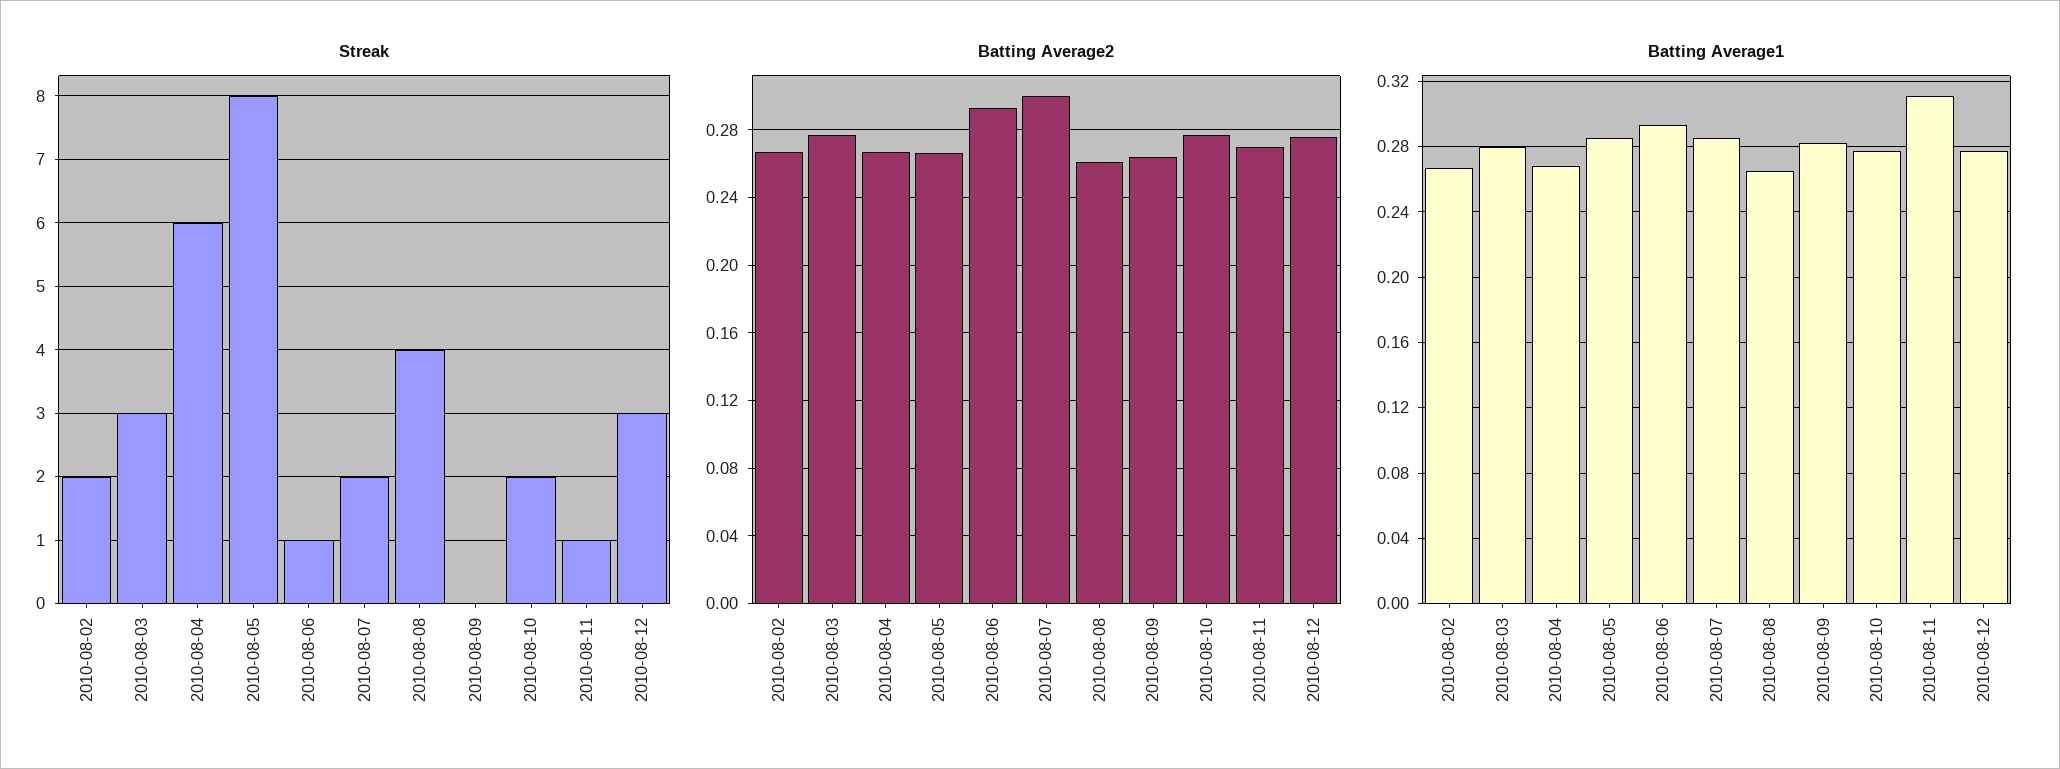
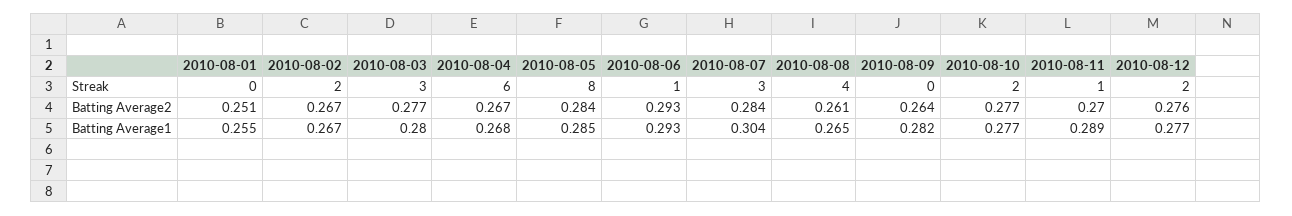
  {
    "Streak": {
      "2010-08-02": 2,
      "2010-08-03": 3,
      "2010-08-04": 6,
      "2010-08-05": 8,
      "2010-08-06": 1,
-     "2010-08-07": 2,
+     "2010-08-07": 3,
      "2010-08-08": 4,
      "2010-08-09": 0,
      "2010-08-10": 2,
      "2010-08-11": 1,
-     "2010-08-12": 3
+     "2010-08-12": 2,
+     "2010-08-01": 0
    },
    "Batting Average2": {
      "2010-08-02": 0.267,
      "2010-08-03": 0.277,
      "2010-08-04": 0.267,
-     "2010-08-05": 0.265,
+     "2010-08-05": 0.284,
      "2010-08-06": 0.293,
-     "2010-08-07": 0.3,
+     "2010-08-07": 0.284,
      "2010-08-08": 0.261,
      "2010-08-09": 0.264,
      "2010-08-10": 0.277,
      "2010-08-11": 0.27,
-     "2010-08-12": 0.276
+     "2010-08-12": 0.276,
+     "2010-08-01": 0.251
    },
    "Batting Average1": {
      "2010-08-02": 0.267,
      "2010-08-03": 0.28,
      "2010-08-04": 0.268,
      "2010-08-05": 0.285,
      "2010-08-06": 0.293,
-     "2010-08-07": 0.285,
+     "2010-08-07": 0.304,
      "2010-08-08": 0.265,
      "2010-08-09": 0.282,
      "2010-08-10": 0.277,
-     "2010-08-11": 0.31,
+     "2010-08-11": 0.289,
-     "2010-08-12": 0.277
+     "2010-08-12": 0.277,
+     "2010-08-01": 0.255
    }
  }

